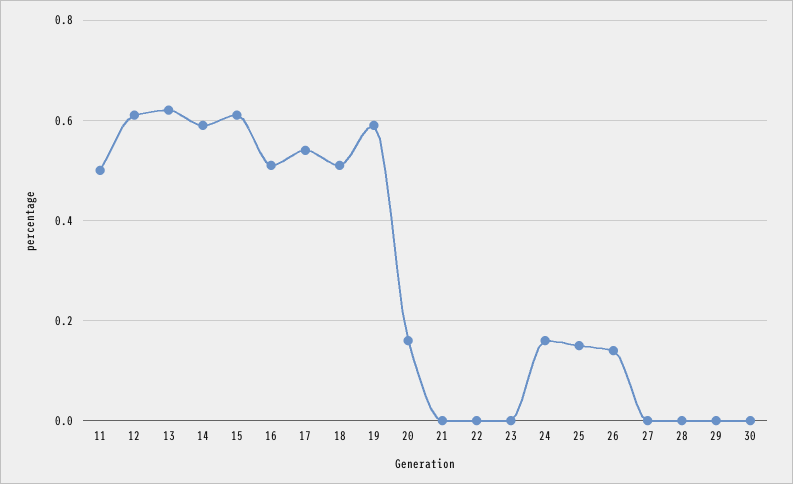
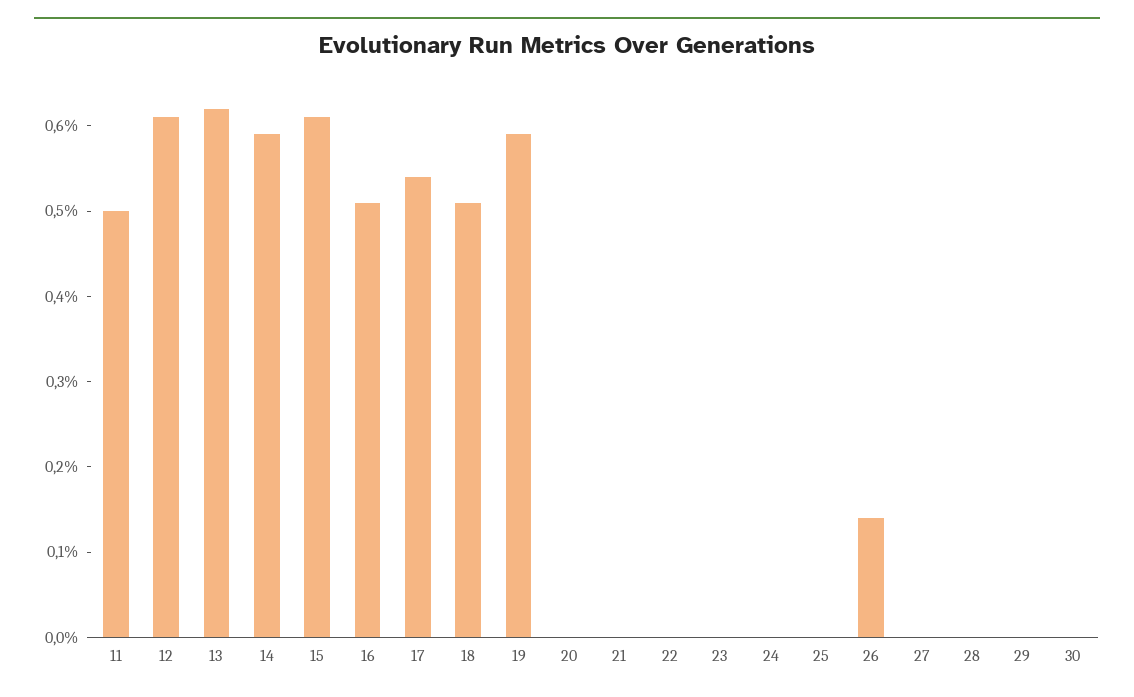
  {
    "11": 0.5,
    "12": 0.61,
    "13": 0.62,
    "14": 0.59,
    "15": 0.61,
    "16": 0.51,
    "17": 0.54,
    "18": 0.51,
    "19": 0.59,
-   "20": 0.15,
+   "20": 0,
    "21": 0,
    "22": 0,
    "23": 0,
-   "24": 0.15,
+   "24": 0,
-   "25": 0.15,
+   "25": 0,
    "26": 0.14,
    "27": 0,
    "28": 0,
    "29": 0,
    "30": 0
  }

